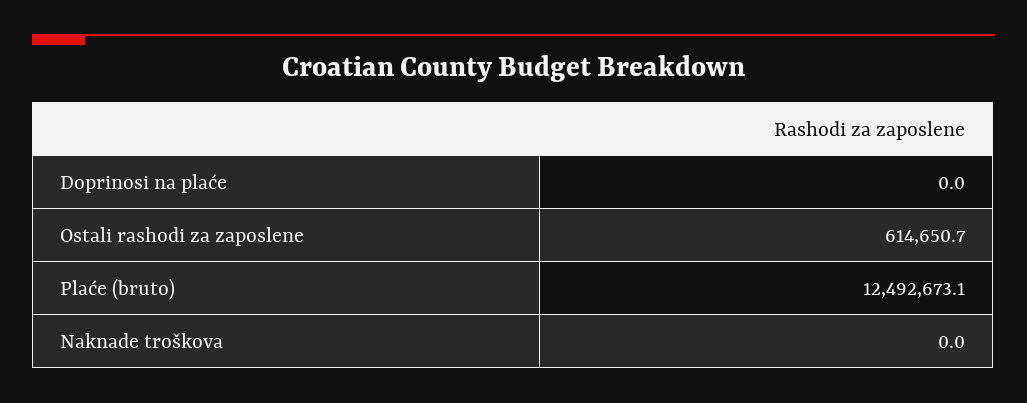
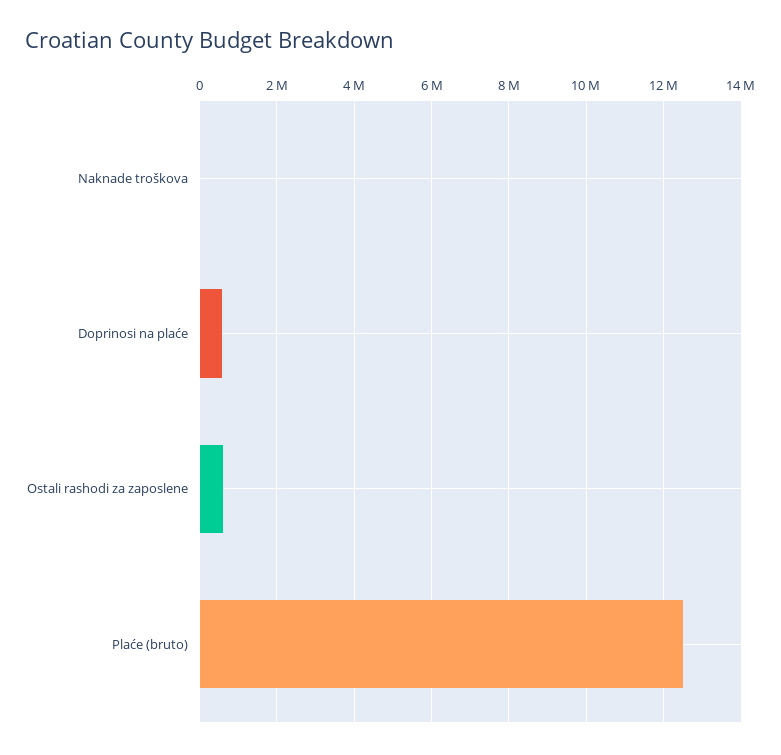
  {
-   "Doprinosi na plaće": 0,
+   "Doprinosi na plaće": 600000,
    "Ostali rashodi za zaposlene": 614650.7,
    "Plaće (bruto)": 12492673.1,
    "Naknade troškova": 0
  }

